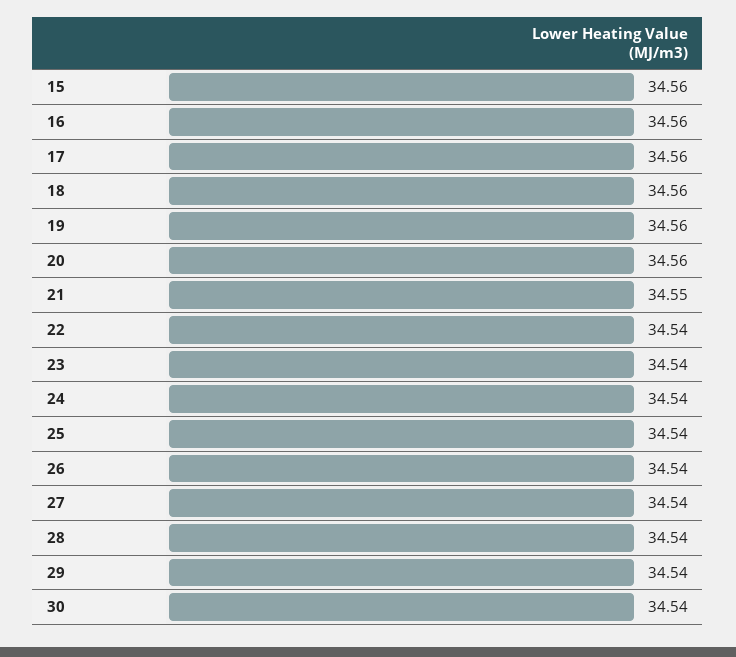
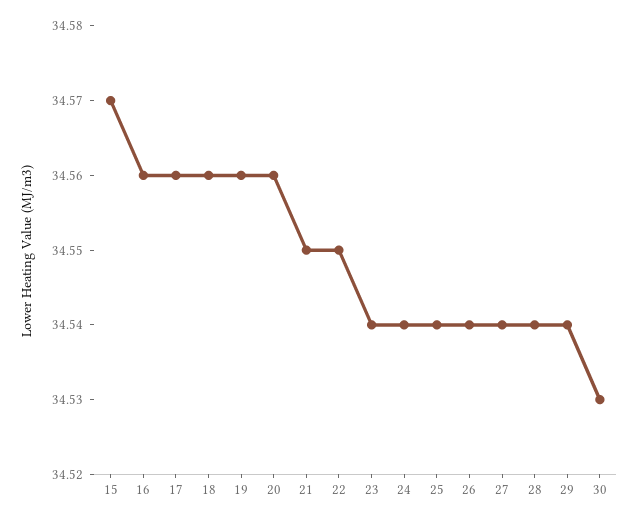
  {
-   "15": 34.56,
+   "15": 34.57,
    "16": 34.56,
    "17": 34.56,
    "18": 34.56,
    "19": 34.56,
    "20": 34.56,
    "21": 34.55,
-   "22": 34.54,
+   "22": 34.55,
    "23": 34.54,
    "24": 34.54,
    "25": 34.54,
    "26": 34.54,
    "27": 34.54,
    "28": 34.54,
    "29": 34.54,
-   "30": 34.54
+   "30": 34.53
  }

